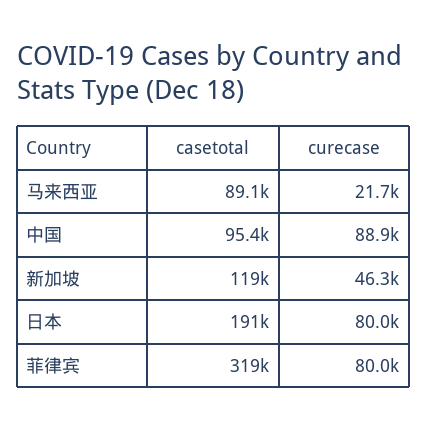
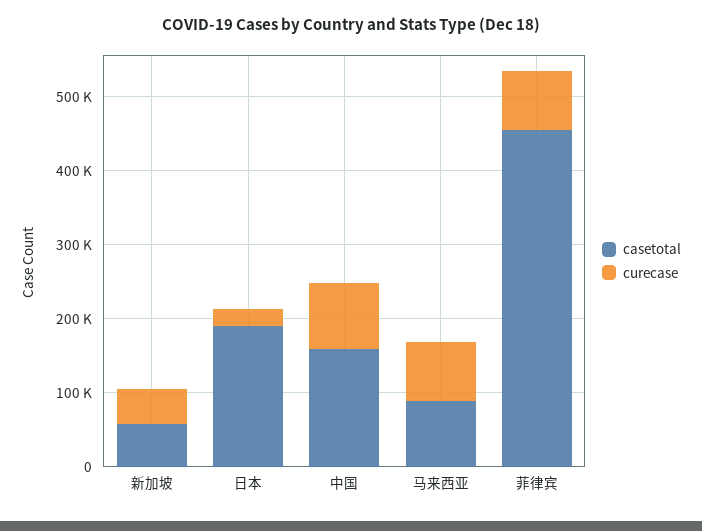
  {
    "casetotal": {
      "马来西亚": 89100,
-     "中国": 95400,
+     "中国": 160000,
-     "新加坡": 119000,
+     "新加坡": 60000,
      "日本": 191000,
-     "菲律宾": 319000
+     "菲律宾": 460000
    },
    "curecase": {
-     "马来西亚": 21700,
+     "马来西亚": 80000,
      "中国": 88900,
      "新加坡": 46300,
-     "日本": 80000,
+     "日本": 20000,
      "菲律宾": 80000
    }
  }

